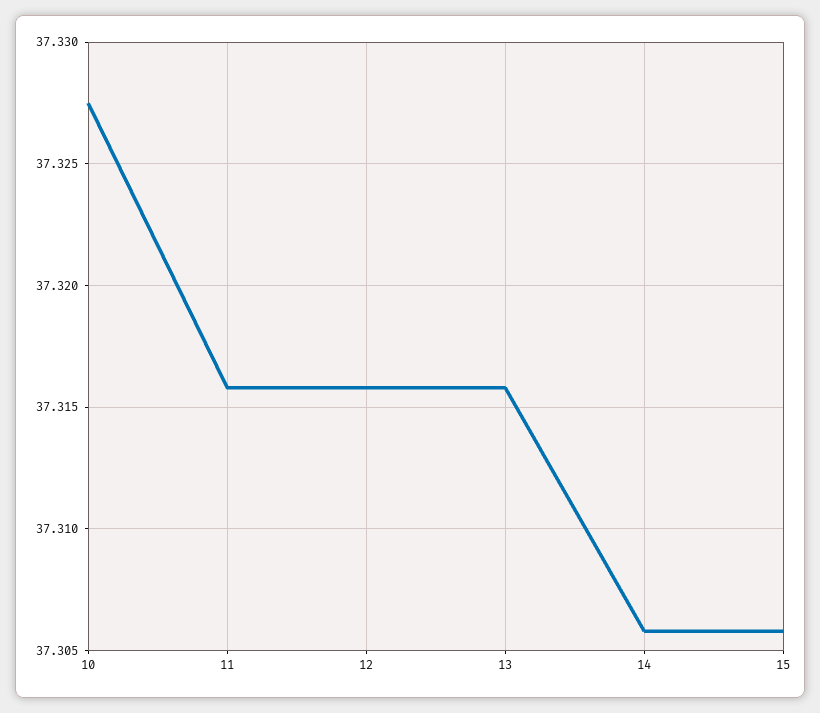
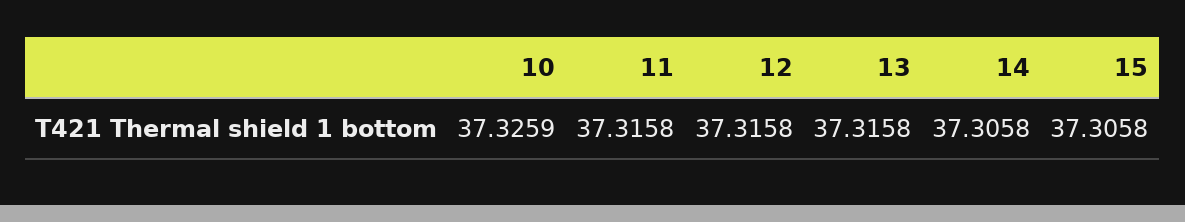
  {
-   "10": 37.3275,
+   "10": 37.3259,
    "11": 37.3158,
    "12": 37.3158,
    "13": 37.3158,
    "14": 37.3058,
    "15": 37.3058
  }

